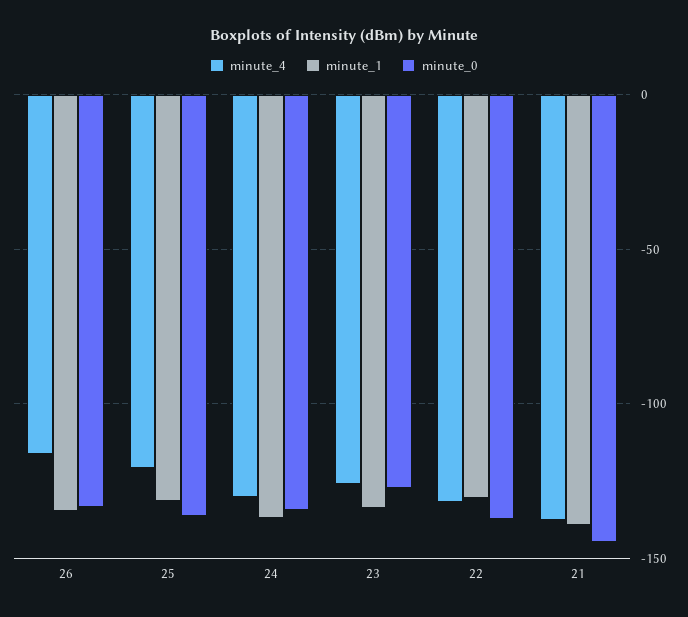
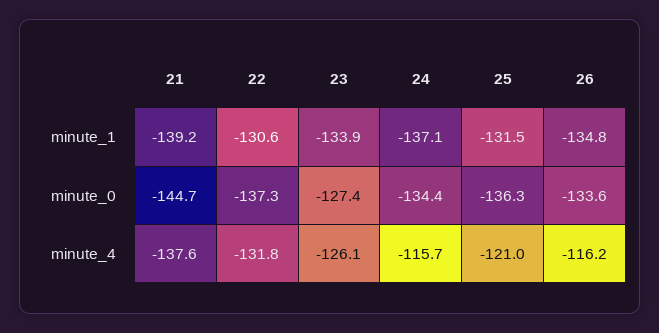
  {
    "minute_4": {
      "26": -116.2,
      "25": -121,
-     "24": -130,
+     "24": -115.7,
      "23": -126.1,
      "22": -131.8,
      "21": -137.6
    },
    "minute_1": {
      "26": -134.8,
      "25": -131.5,
      "24": -137.1,
      "23": -133.9,
      "22": -130.6,
      "21": -139.2
    },
    "minute_0": {
      "26": -133.6,
      "25": -136.3,
      "24": -134.4,
      "23": -127.4,
      "22": -137.3,
      "21": -144.7
    }
  }

